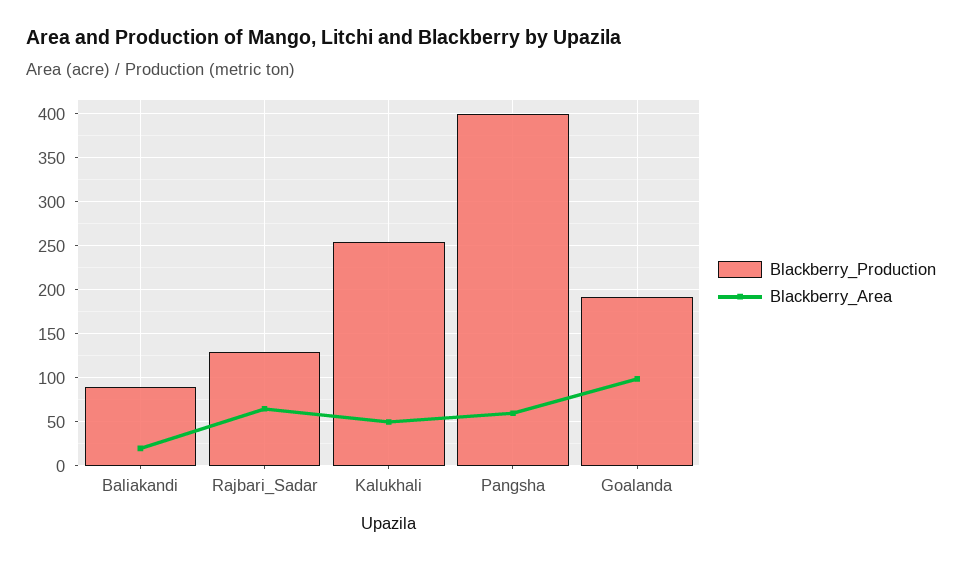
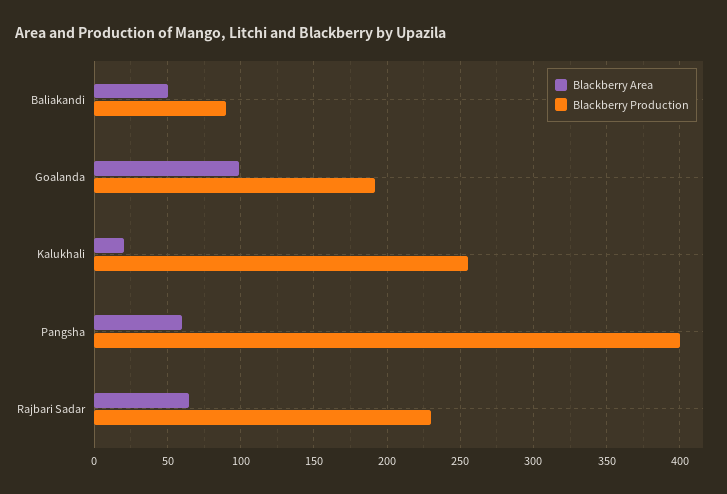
  {
    "Blackberry_Production": {
      "Baliakandi": 90,
-     "Rajbari_Sadar": 130,
+     "Rajbari_Sadar": 230,
      "Kalukhali": 255,
      "Pangsha": 400,
      "Goalanda": 190
    },
    "Blackberry_Area": {
-     "Baliakandi": 20,
+     "Baliakandi": 50,
      "Rajbari_Sadar": 65,
-     "Kalukhali": 50,
+     "Kalukhali": 20,
      "Pangsha": 60,
      "Goalanda": 100
    }
  }

